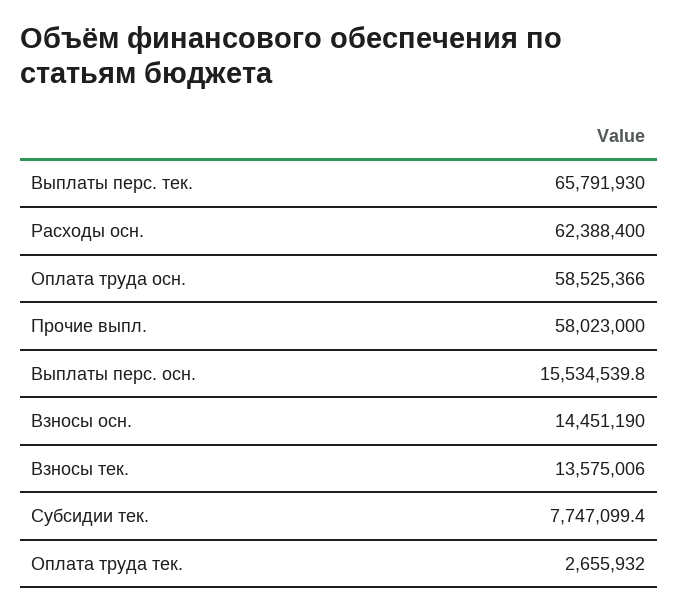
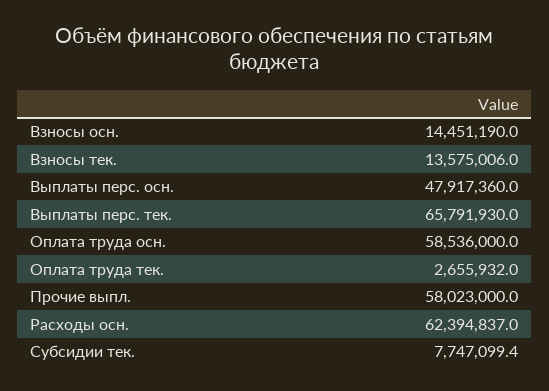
  {
    "Выплаты перс. тек.": 65791930,
-   "Расходы осн.": 62388400,
+   "Расходы осн.": 62394837,
-   "Оплата труда осн.": 58525366,
+   "Оплата труда осн.": 58536000,
    "Прочие выпл.": 58023000,
-   "Выплаты перс. осн.": 15534539.8,
+   "Выплаты перс. осн.": 47917360,
    "Взносы осн.": 14451190,
    "Взносы тек.": 13575006,
    "Субсидии тек.": 7747099.4,
    "Оплата труда тек.": 2655932
  }

